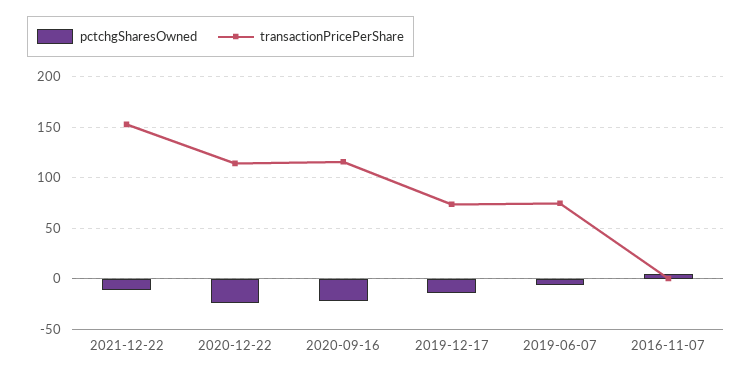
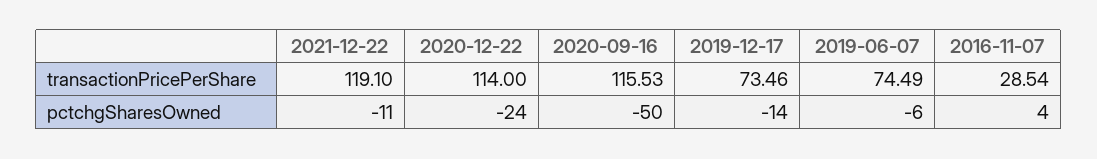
  {
    "pctchgSharesOwned": {
      "2021-12-22": -11,
      "2020-12-22": -24,
-     "2020-09-16": -20,
+     "2020-09-16": -50,
      "2019-12-17": -14,
      "2019-06-07": -6,
      "2016-11-07": 4
    },
    "transactionPricePerShare": {
-     "2021-12-22": 150,
+     "2021-12-22": 119.1,
      "2020-12-22": 114,
      "2020-09-16": 115.53,
      "2019-12-17": 73.46,
      "2019-06-07": 74.49,
-     "2016-11-07": 0
+     "2016-11-07": 28.54
    }
  }

